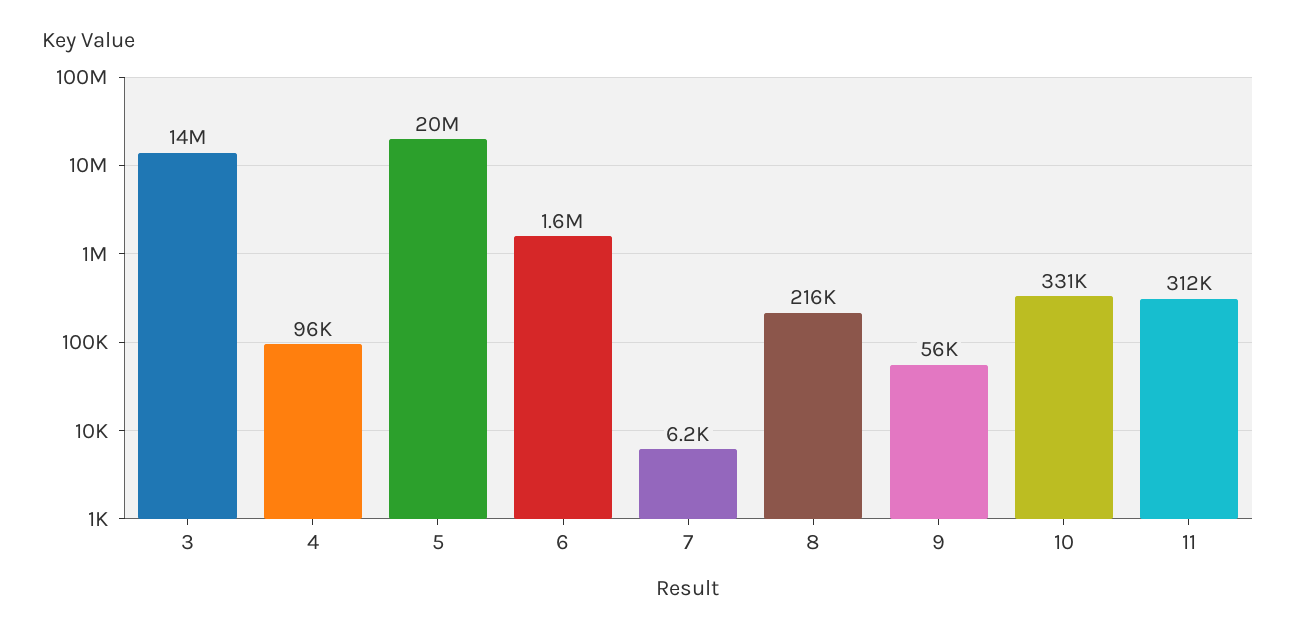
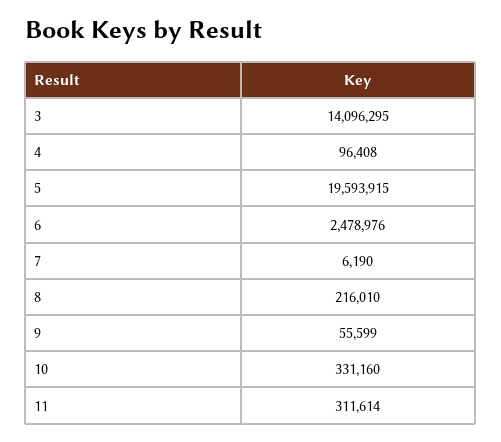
  {
    "3": 14096295,
    "4": 96408,
    "5": 19593915,
-   "6": 1600000,
+   "6": 2478976,
    "7": 6190,
    "8": 216010,
    "9": 55599,
    "10": 331160,
    "11": 311614
  }

